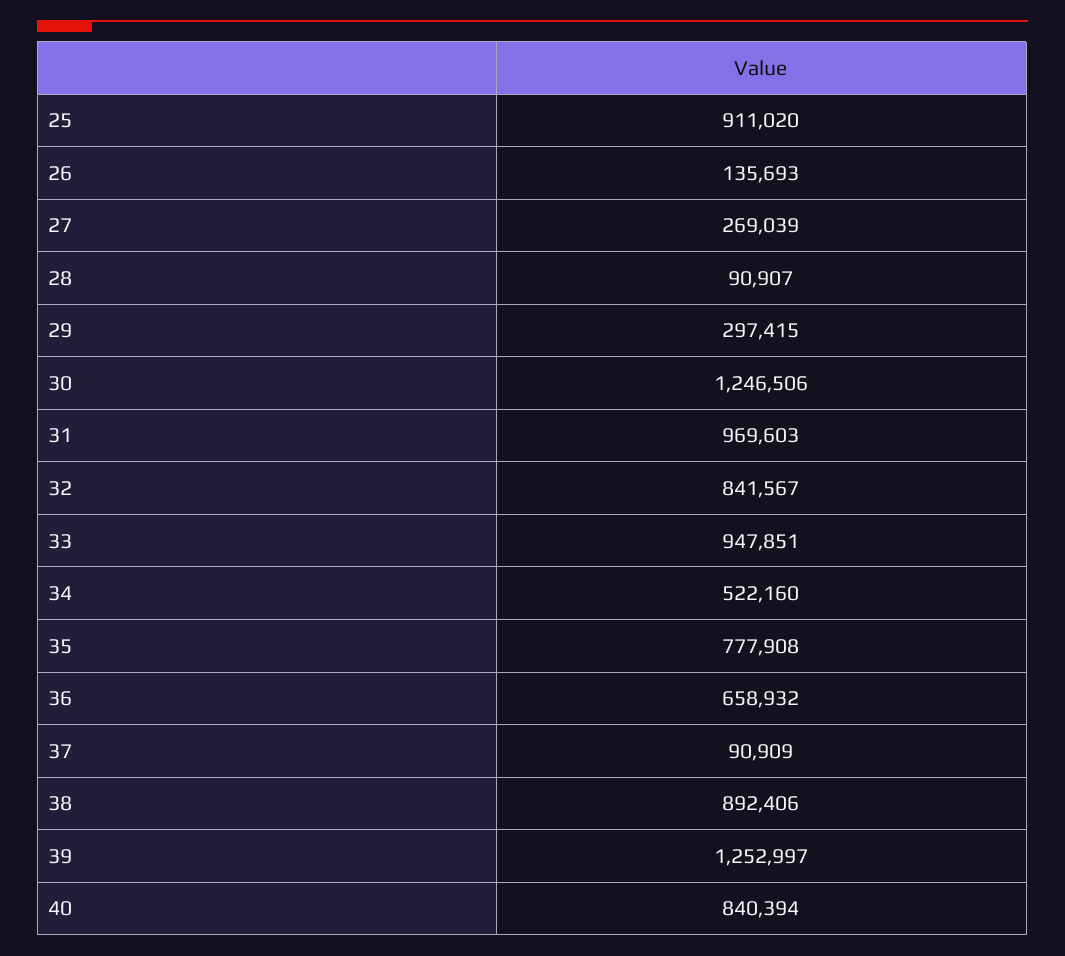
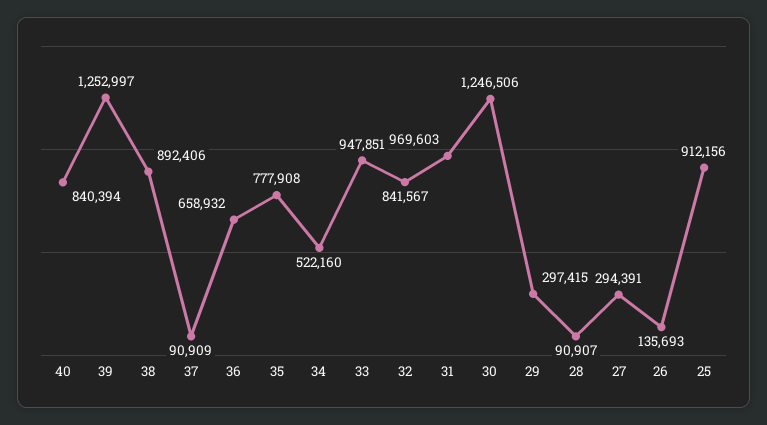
  {
-   "25": 911020,
+   "25": 912156,
    "26": 135693,
-   "27": 269039,
+   "27": 294391,
    "28": 90907,
    "29": 297415,
    "30": 1246506,
    "31": 969603,
    "32": 841567,
    "33": 947851,
    "34": 522160,
    "35": 777908,
    "36": 658932,
    "37": 90909,
    "38": 892406,
    "39": 1252997,
    "40": 840394
  }

